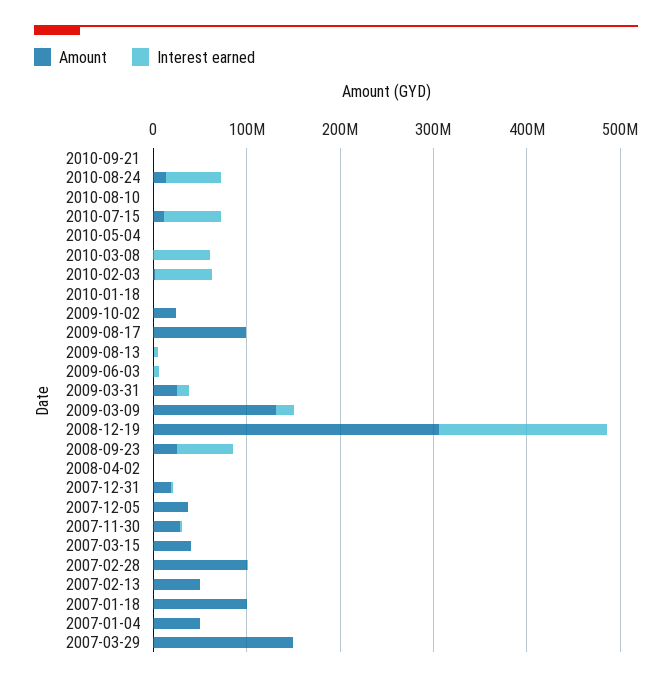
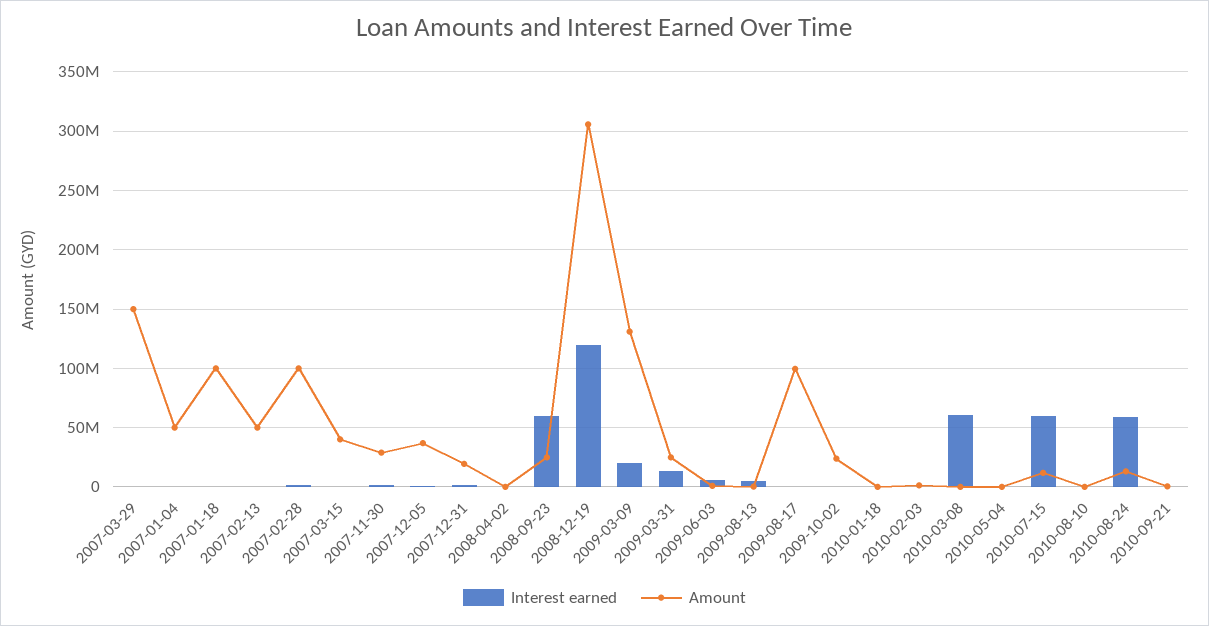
  {
    "Amount": {
      "2010-09-21": 0,
      "2010-08-24": 10000000,
      "2010-08-10": 0,
      "2010-07-15": 10000000,
      "2010-05-04": 0,
      "2010-03-08": 0,
      "2010-02-03": 0,
      "2010-01-18": 0,
      "2009-10-02": 20000000,
      "2009-08-17": 100000000,
      "2009-08-13": 0,
      "2009-06-03": 0,
      "2009-03-31": 30000000,
      "2009-03-09": 130000000,
      "2008-12-19": 310000000,
      "2008-09-23": 30000000,
      "2008-04-02": 0,
      "2007-12-31": 20000000,
      "2007-12-05": 40000000,
      "2007-11-30": 30000000,
      "2007-03-15": 40000000,
      "2007-02-28": 100000000,
      "2007-02-13": 50000000,
      "2007-01-18": 100000000,
      "2007-01-04": 50000000,
      "2007-03-29": 150000000
    },
    "Interest earned": {
      "2010-09-21": 0,
      "2010-08-24": 60000000,
      "2010-08-10": 0,
      "2010-07-15": 60000000,
      "2010-05-04": 0,
      "2010-03-08": 60000000,
-     "2010-02-03": 60000000,
+     "2010-02-03": 0,
      "2010-01-18": 0,
      "2009-10-02": 0,
      "2009-08-17": 0,
      "2009-08-13": 10000000,
      "2009-06-03": 10000000,
      "2009-03-31": 10000000,
      "2009-03-09": 20000000,
-     "2008-12-19": 180000000,
+     "2008-12-19": 120000000,
      "2008-09-23": 60000000,
      "2008-04-02": 0,
      "2007-12-31": 0,
      "2007-12-05": 0,
      "2007-11-30": 0,
      "2007-03-15": 0,
      "2007-02-28": 0,
      "2007-02-13": 0,
      "2007-01-18": 0,
      "2007-01-04": 0,
      "2007-03-29": 0
    }
  }

